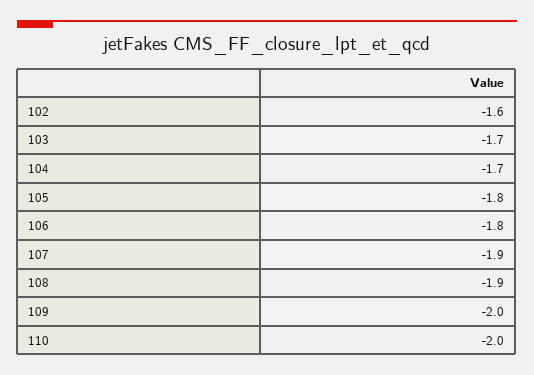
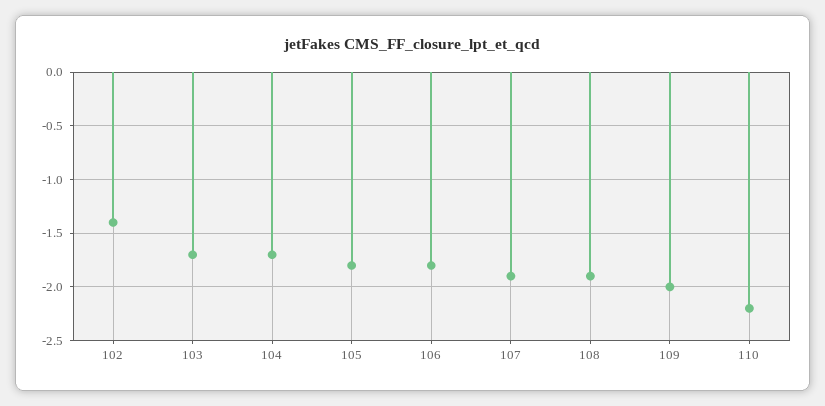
  {
-   "102": -1.6,
+   "102": -1.4,
    "103": -1.7,
    "104": -1.7,
    "105": -1.8,
    "106": -1.8,
    "107": -1.9,
    "108": -1.9,
    "109": -2,
-   "110": -2
+   "110": -2.2
  }

